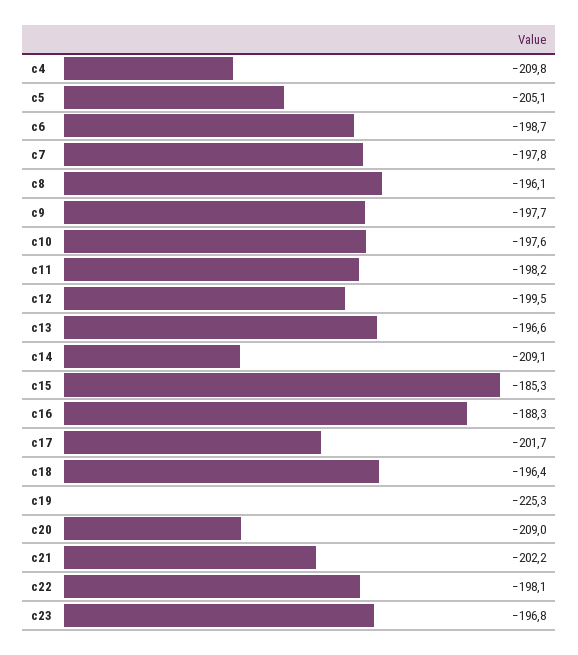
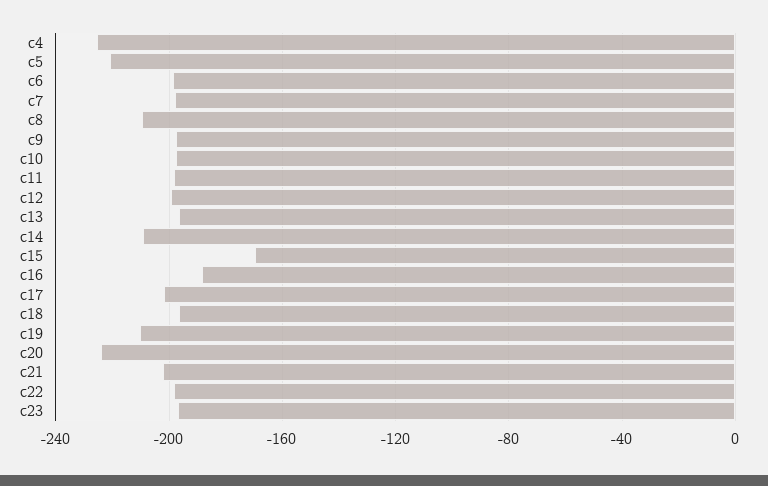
  {
-   "c4": -209.8,
+   "c4": -225,
-   "c5": -205.1,
+   "c5": -220,
    "c6": -198.7,
    "c7": -197.8,
-   "c8": -196.1,
+   "c8": -210,
    "c9": -197.7,
    "c10": -197.6,
    "c11": -198.2,
    "c12": -199.5,
    "c13": -196.6,
    "c14": -209.1,
-   "c15": -185.3,
+   "c15": -170,
    "c16": -188.3,
    "c17": -201.7,
    "c18": -196.4,
-   "c19": -225.3,
+   "c19": -210,
-   "c20": -209,
+   "c20": -225,
    "c21": -202.2,
    "c22": -198.1,
    "c23": -196.8
  }

